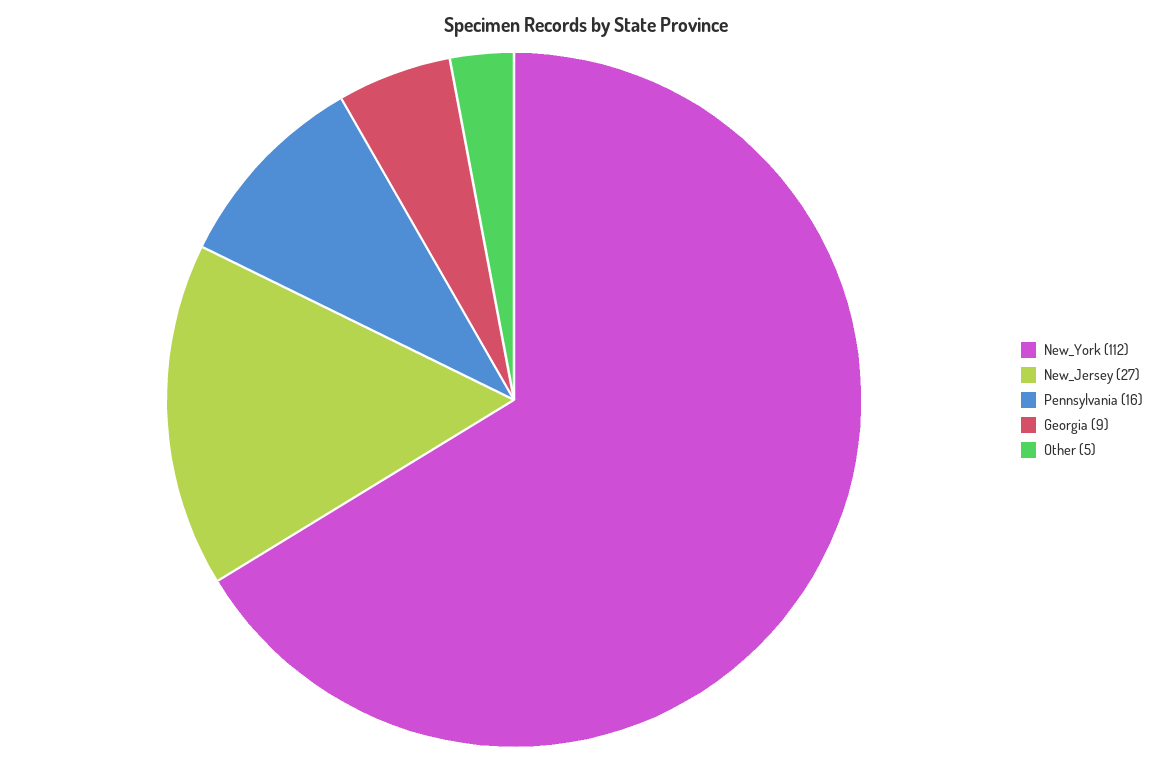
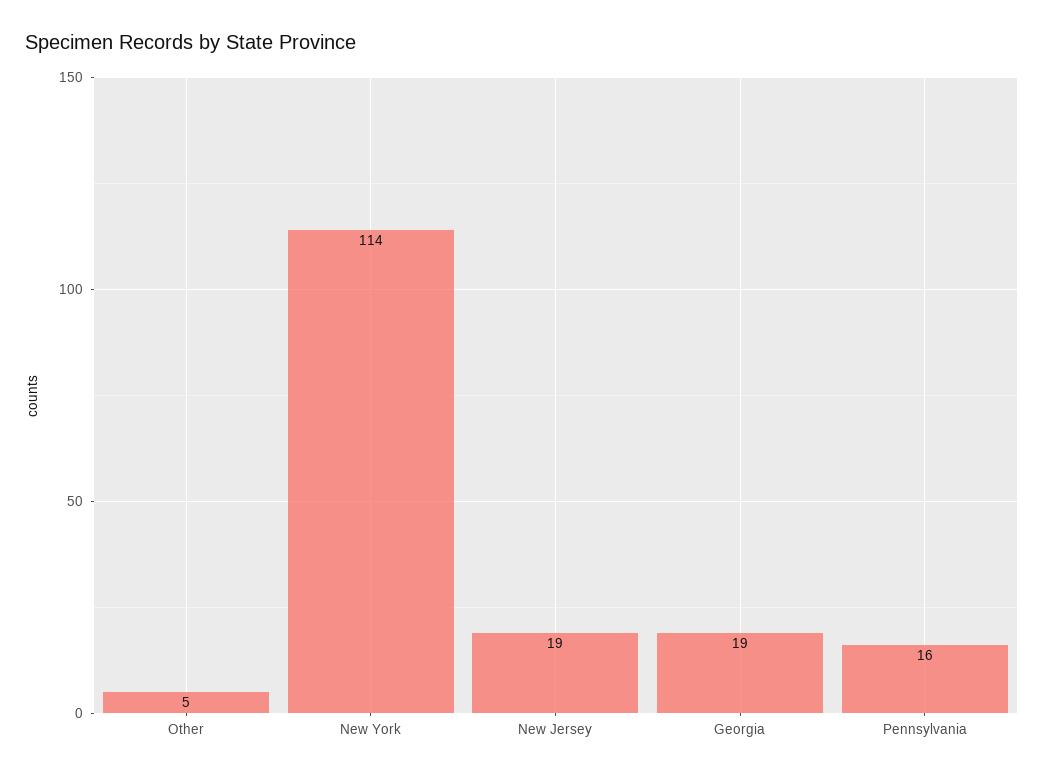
  {
-   "New_York": 112,
+   "New_York": 114,
-   "New_Jersey": 27,
+   "New_Jersey": 19,
    "Pennsylvania": 16,
-   "Georgia": 9,
+   "Georgia": 19,
    "Other": 5
  }

